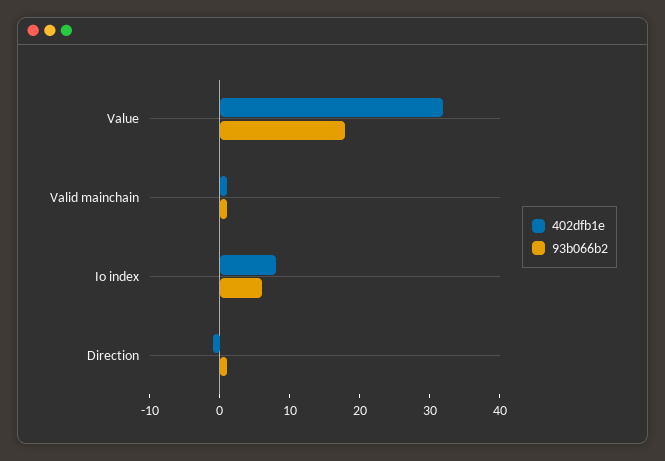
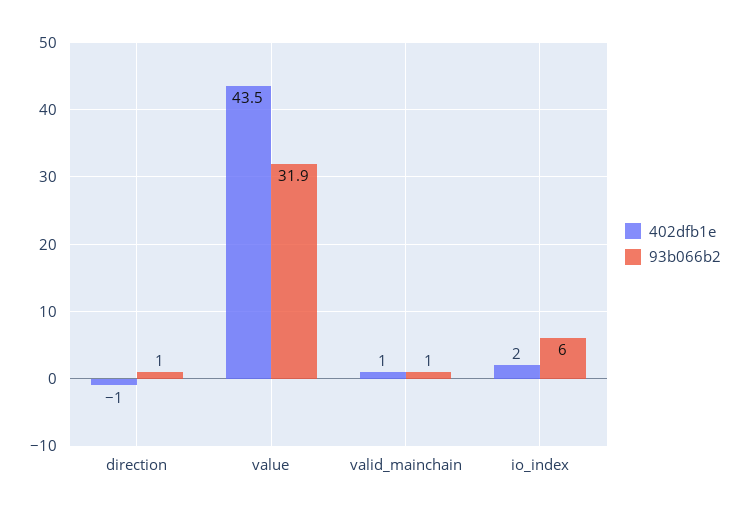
  {
    "402dfb1e": {
-     "Value": 32,
+     "Value": 43.5,
      "Valid mainchain": 1,
-     "Io index": 8,
+     "Io index": 2,
      "Direction": -1
    },
    "93b066b2": {
-     "Value": 18,
+     "Value": 31.9,
      "Valid mainchain": 1,
      "Io index": 6,
      "Direction": 1
    }
  }

